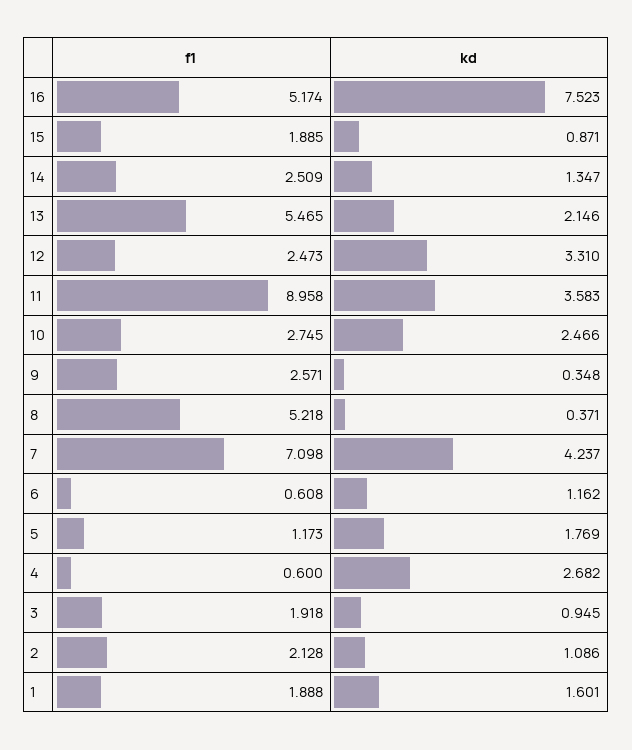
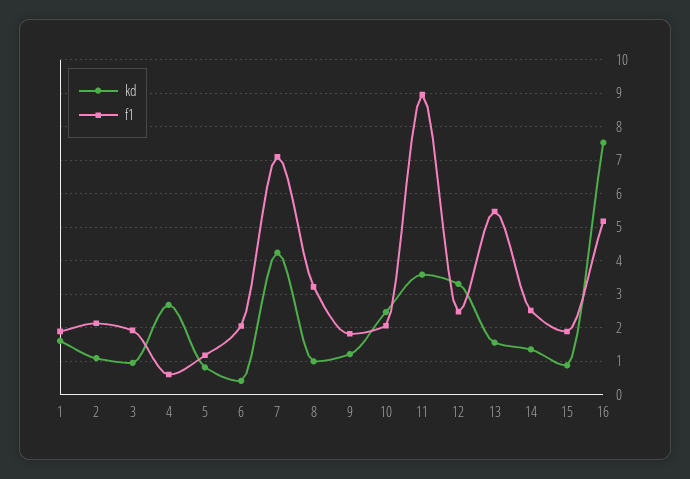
  {
    "f1": {
      "16": 5.174,
      "15": 1.885,
      "14": 2.509,
      "13": 5.465,
      "12": 2.473,
      "11": 8.958,
-     "10": 2.745,
+     "10": 2,
-     "9": 2.571,
+     "9": 1.8,
-     "8": 5.218,
+     "8": 3.2,
      "7": 7.098,
-     "6": 0.608,
+     "6": 2,
      "5": 1.173,
      "4": 0.6,
      "3": 1.918,
      "2": 2.128,
      "1": 1.888
    },
    "kd": {
      "16": 7.523,
      "15": 0.871,
      "14": 1.347,
-     "13": 2.146,
+     "13": 1.6,
      "12": 3.31,
      "11": 3.583,
      "10": 2.466,
-     "9": 0.348,
+     "9": 1.2,
-     "8": 0.371,
+     "8": 1,
      "7": 4.237,
-     "6": 1.162,
+     "6": 0.4,
-     "5": 1.769,
+     "5": 0.8,
      "4": 2.682,
      "3": 0.945,
      "2": 1.086,
      "1": 1.601
    }
  }

